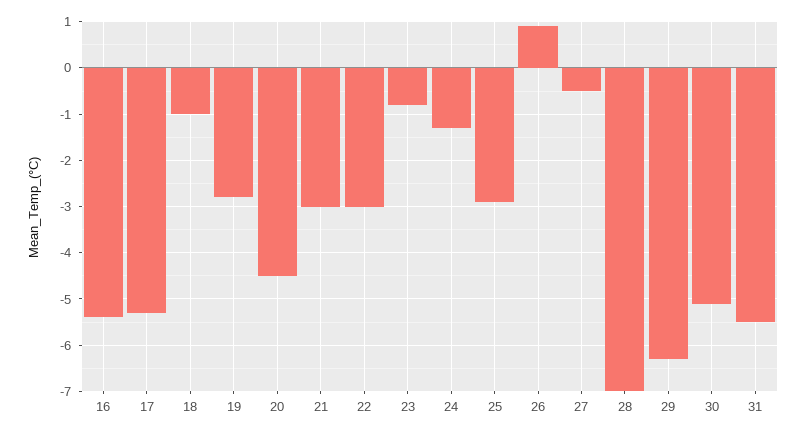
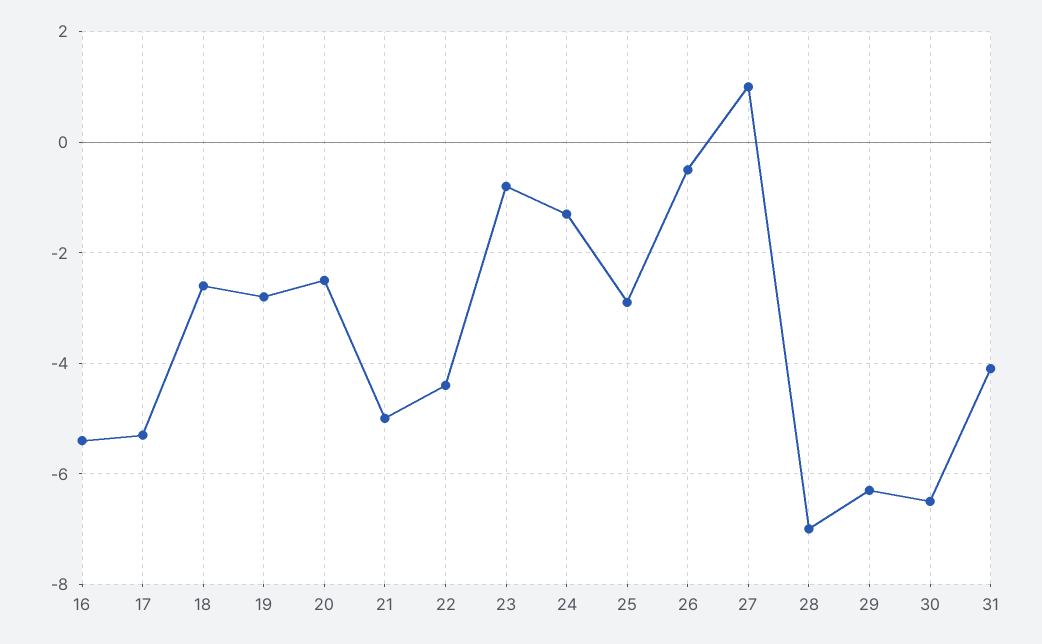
  {
    "16": -5.5,
    "17": -5.5,
-   "18": -1,
+   "18": -2.5,
    "19": -3,
-   "20": -4.5,
+   "20": -2.5,
-   "21": -3,
+   "21": -5,
-   "22": -3,
+   "22": -4.5,
    "23": -1,
    "24": -1.5,
    "25": -3,
-   "26": 1,
+   "26": -0.5,
-   "27": -0.5,
+   "27": 1,
    "28": -7,
    "29": -6.5,
-   "30": -5,
+   "30": -6.5,
-   "31": -5.5
+   "31": -4
  }

